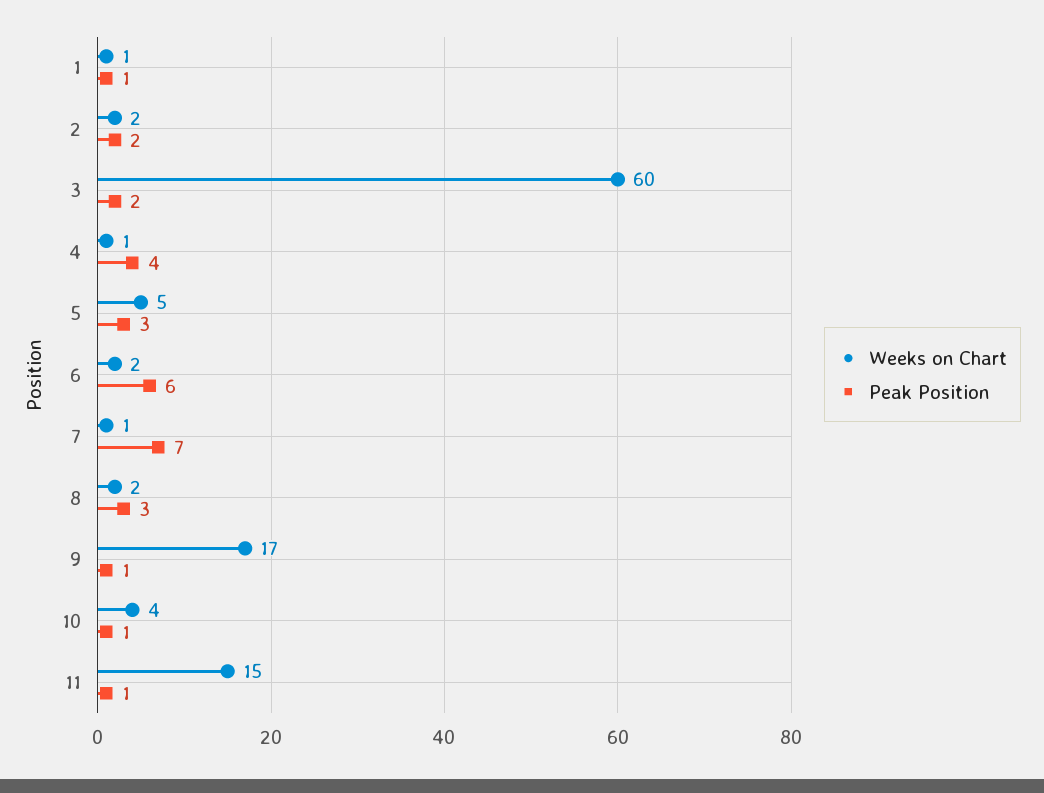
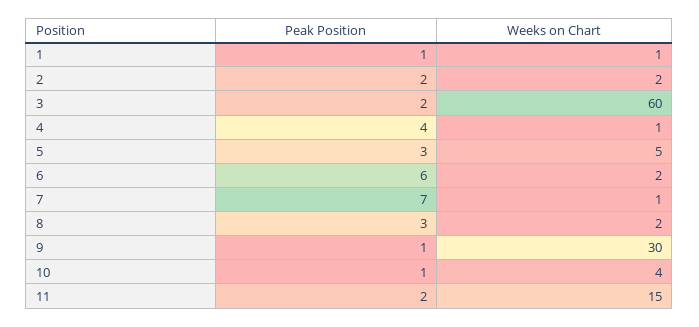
  {
    "Weeks on Chart": {
      "1": 1,
      "2": 2,
      "3": 60,
      "4": 1,
      "5": 5,
      "6": 2,
      "7": 1,
      "8": 2,
-     "9": 17,
+     "9": 30,
      "10": 4,
      "11": 15
    },
    "Peak Position": {
      "1": 1,
      "2": 2,
      "3": 2,
      "4": 4,
      "5": 3,
      "6": 6,
      "7": 7,
      "8": 3,
      "9": 1,
      "10": 1,
-     "11": 1
+     "11": 2
    }
  }

